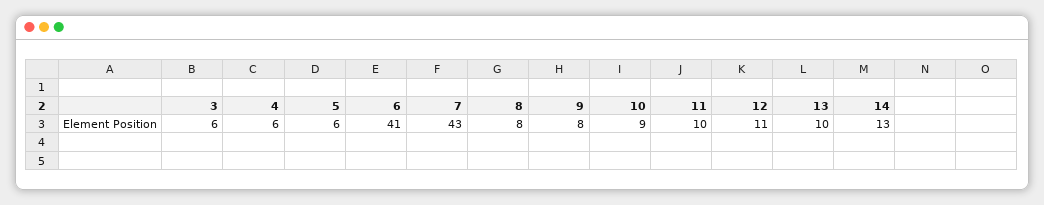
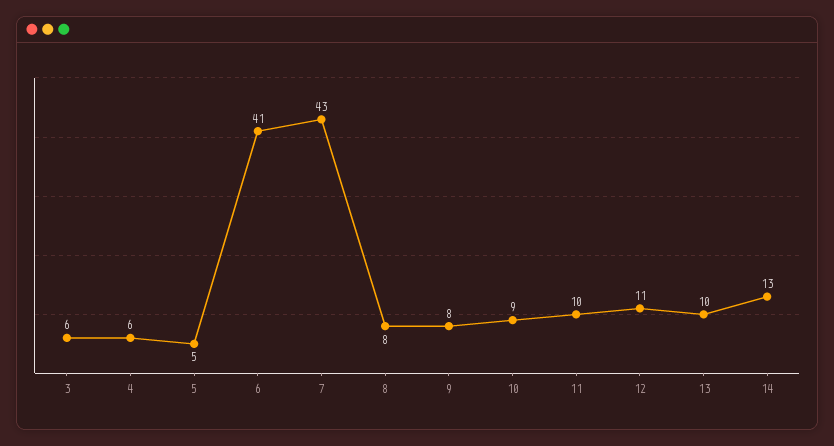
  {
    "3": 6,
    "4": 6,
-   "5": 6,
+   "5": 5,
    "6": 41,
    "7": 43,
    "8": 8,
    "9": 8,
    "10": 9,
    "11": 10,
    "12": 11,
    "13": 10,
    "14": 13
  }

